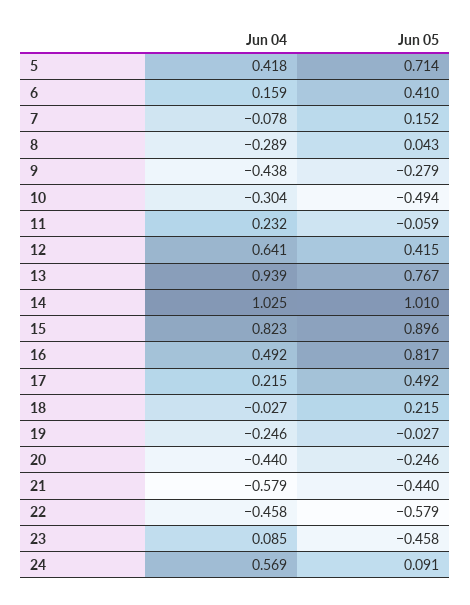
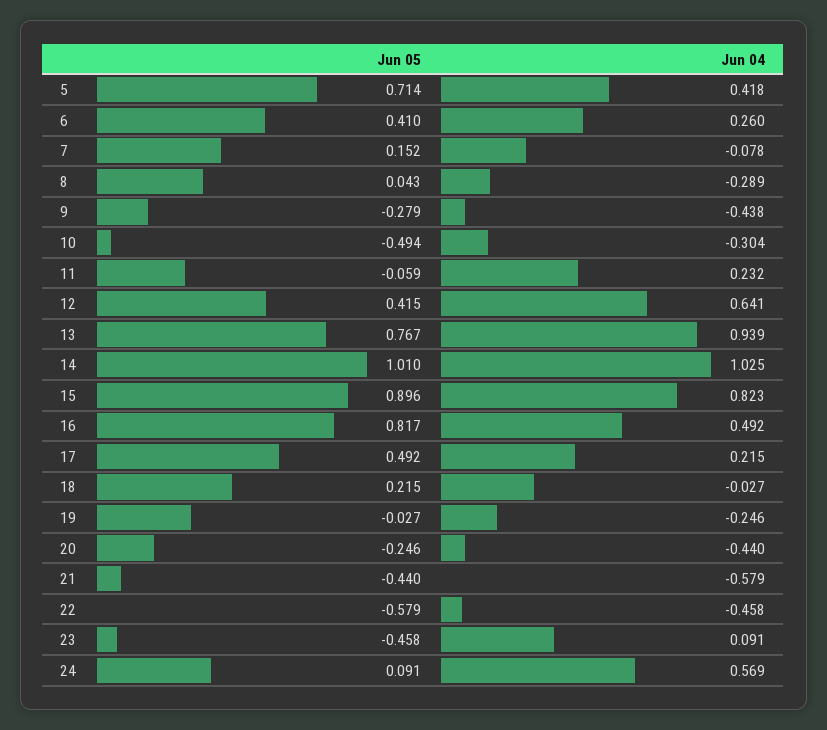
  {
    "Jun 04": {
      "5": 0.418,
-     "6": 0.159,
+     "6": 0.26,
      "7": -0.078,
      "8": -0.289,
      "9": -0.438,
      "10": -0.304,
      "11": 0.232,
      "12": 0.641,
      "13": 0.939,
      "14": 1.025,
      "15": 0.823,
      "16": 0.492,
      "17": 0.215,
      "18": -0.027,
      "19": -0.246,
      "20": -0.44,
      "21": -0.579,
      "22": -0.458,
-     "23": 0.085,
+     "23": 0.091,
      "24": 0.569
    },
    "Jun 05": {
      "5": 0.714,
      "6": 0.41,
      "7": 0.152,
      "8": 0.043,
      "9": -0.279,
      "10": -0.494,
      "11": -0.059,
      "12": 0.415,
      "13": 0.767,
      "14": 1.01,
      "15": 0.896,
      "16": 0.817,
      "17": 0.492,
      "18": 0.215,
      "19": -0.027,
      "20": -0.246,
      "21": -0.44,
      "22": -0.579,
      "23": -0.458,
      "24": 0.091
    }
  }

